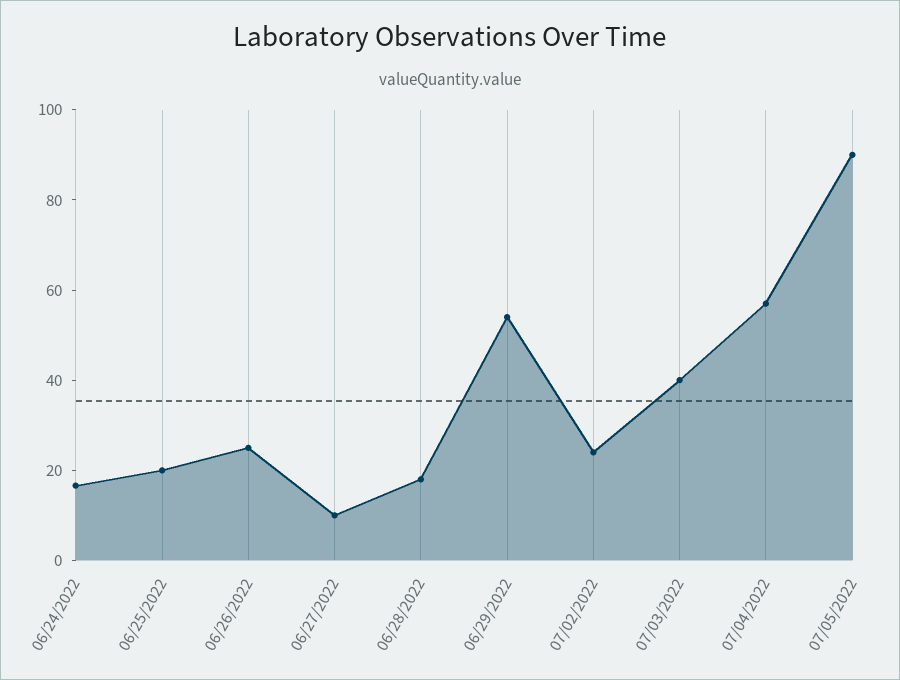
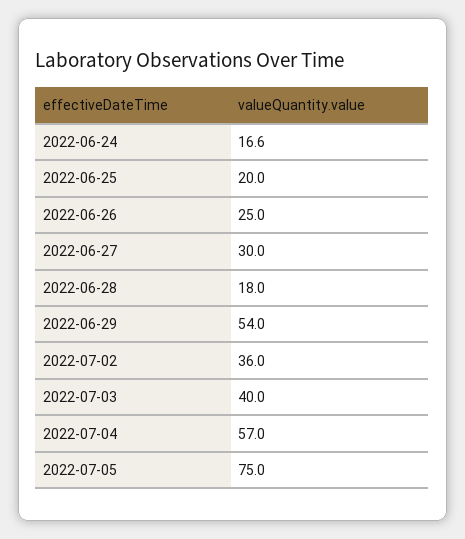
  {
    "06/24/2022": 16.6,
    "06/25/2022": 20,
    "06/26/2022": 25,
-   "06/27/2022": 10,
+   "06/27/2022": 30,
    "06/28/2022": 18,
    "06/29/2022": 54,
-   "07/02/2022": 25,
+   "07/02/2022": 36,
    "07/03/2022": 40,
    "07/04/2022": 57,
-   "07/05/2022": 90
+   "07/05/2022": 75
  }

